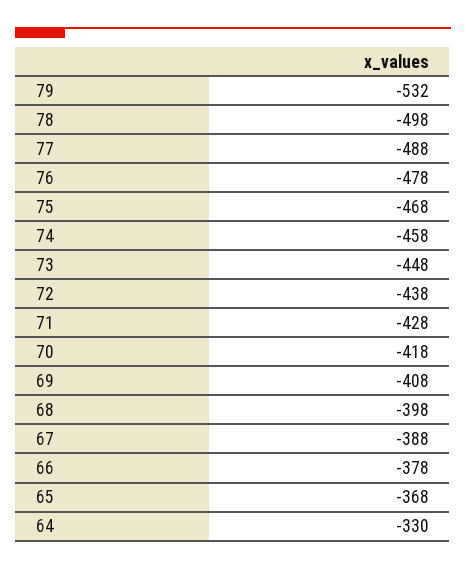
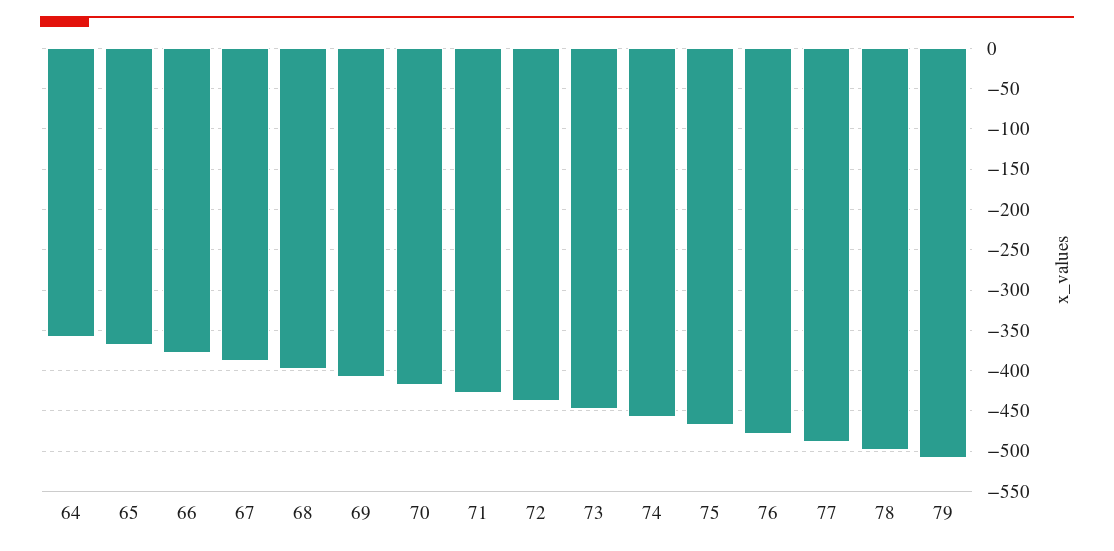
  {
-   "79": -532,
+   "79": -510,
    "78": -498,
    "77": -488,
    "76": -478,
    "75": -468,
    "74": -458,
    "73": -448,
    "72": -438,
    "71": -428,
    "70": -418,
    "69": -408,
    "68": -398,
    "67": -388,
    "66": -378,
    "65": -368,
-   "64": -330
+   "64": -360
  }

